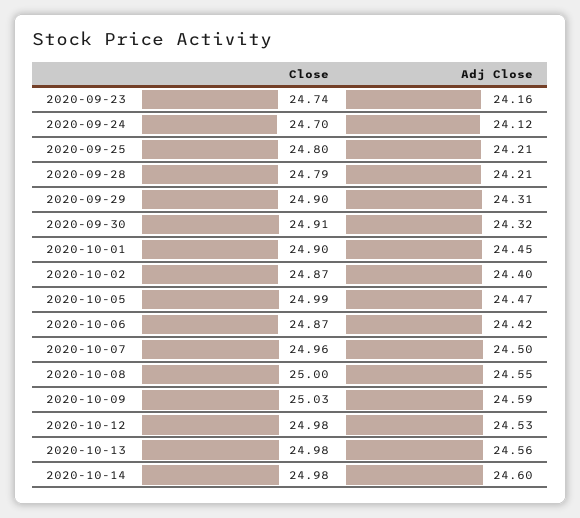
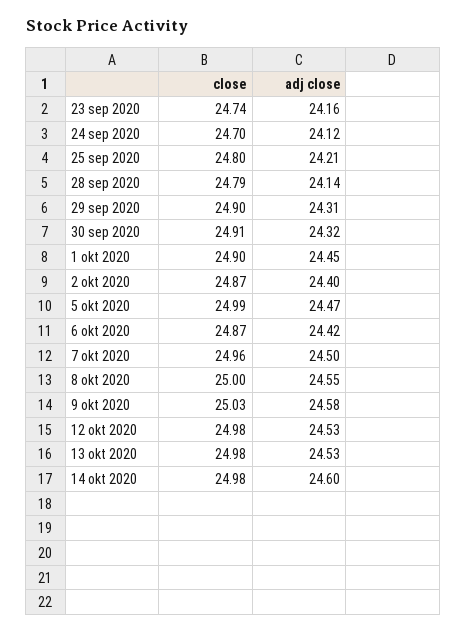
  {
    "Close": {
      "2020-09-23": 24.74,
      "2020-09-24": 24.7,
      "2020-09-25": 24.8,
      "2020-09-28": 24.79,
      "2020-09-29": 24.9,
      "2020-09-30": 24.91,
      "2020-10-01": 24.9,
      "2020-10-02": 24.87,
      "2020-10-05": 24.99,
      "2020-10-06": 24.87,
      "2020-10-07": 24.96,
      "2020-10-08": 25,
      "2020-10-09": 25.03,
      "2020-10-12": 24.98,
      "2020-10-13": 24.98,
      "2020-10-14": 24.98
    },
    "Adj Close": {
      "2020-09-23": 24.16,
      "2020-09-24": 24.12,
      "2020-09-25": 24.21,
-     "2020-09-28": 24.21,
+     "2020-09-28": 24.14,
      "2020-09-29": 24.31,
      "2020-09-30": 24.32,
      "2020-10-01": 24.45,
      "2020-10-02": 24.4,
      "2020-10-05": 24.47,
      "2020-10-06": 24.42,
      "2020-10-07": 24.5,
      "2020-10-08": 24.55,
-     "2020-10-09": 24.59,
+     "2020-10-09": 24.58,
      "2020-10-12": 24.53,
-     "2020-10-13": 24.56,
+     "2020-10-13": 24.53,
      "2020-10-14": 24.6
    }
  }

